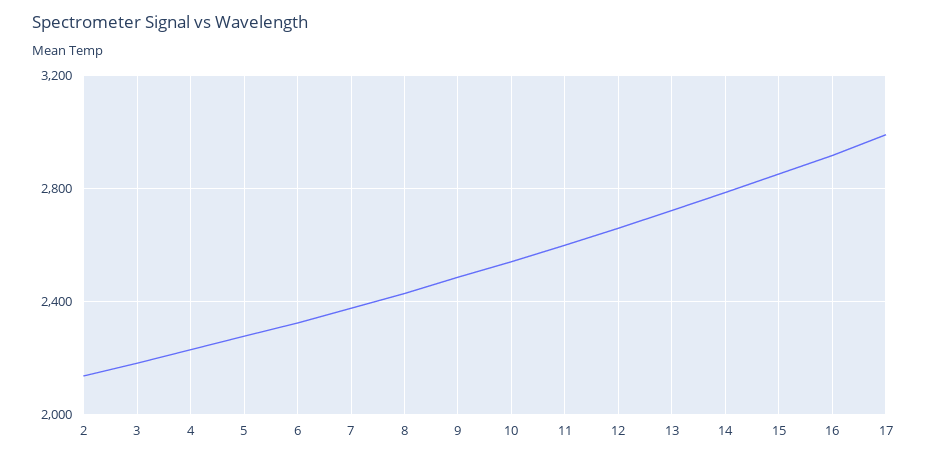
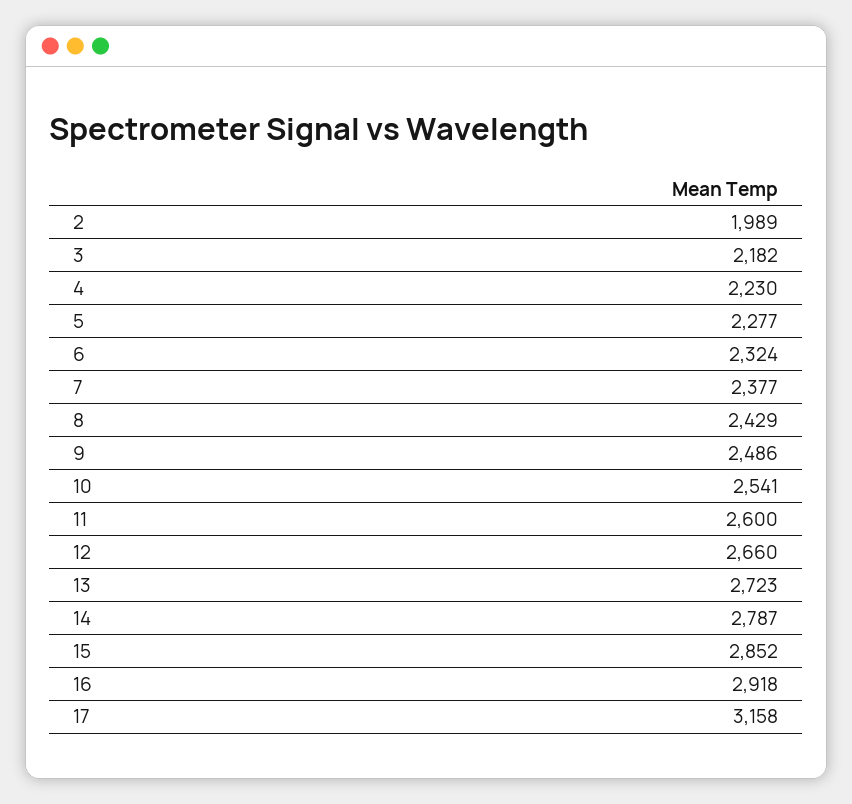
  {
-   "2": 2150,
+   "2": 1989,
    "3": 2182,
    "4": 2230,
    "5": 2277,
    "6": 2324,
    "7": 2377,
    "8": 2429,
    "9": 2486,
    "10": 2541,
    "11": 2600,
    "12": 2660,
    "13": 2723,
    "14": 2787,
    "15": 2852,
    "16": 2918,
-   "17": 3000
+   "17": 3158
  }

